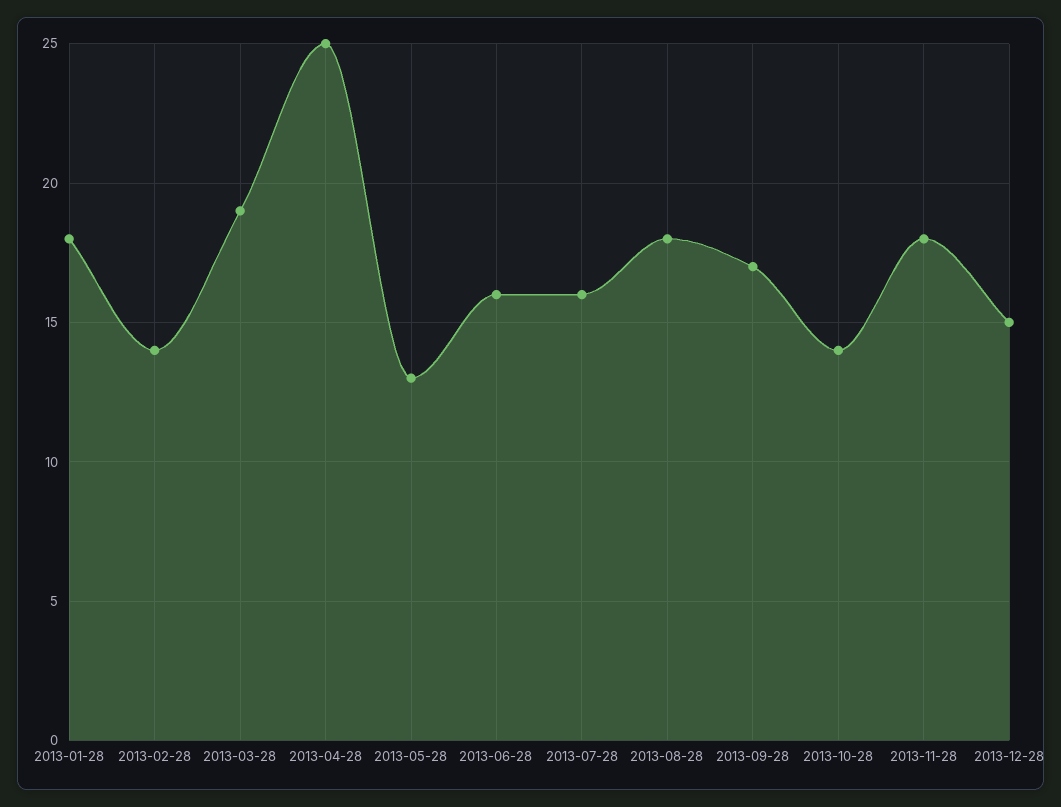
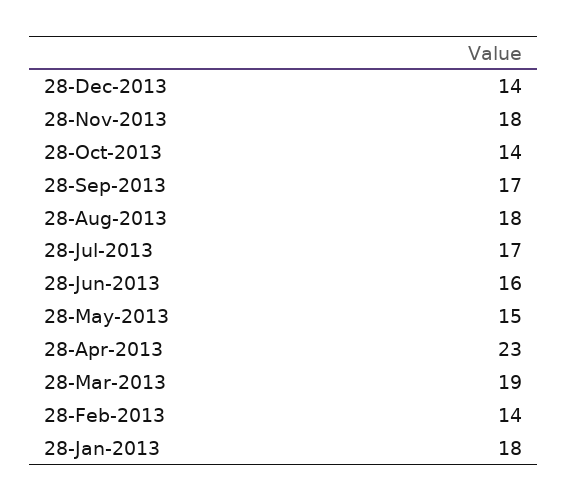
  {
    "2013-01-28": 18,
    "2013-02-28": 14,
    "2013-03-28": 19,
-   "2013-04-28": 25,
+   "2013-04-28": 23,
-   "2013-05-28": 13,
+   "2013-05-28": 15,
    "2013-06-28": 16,
-   "2013-07-28": 16,
+   "2013-07-28": 17,
    "2013-08-28": 18,
    "2013-09-28": 17,
    "2013-10-28": 14,
    "2013-11-28": 18,
-   "2013-12-28": 15
+   "2013-12-28": 14
  }

